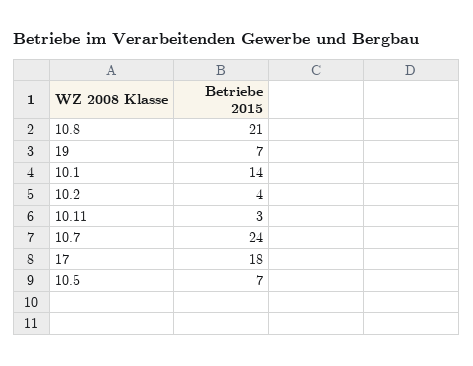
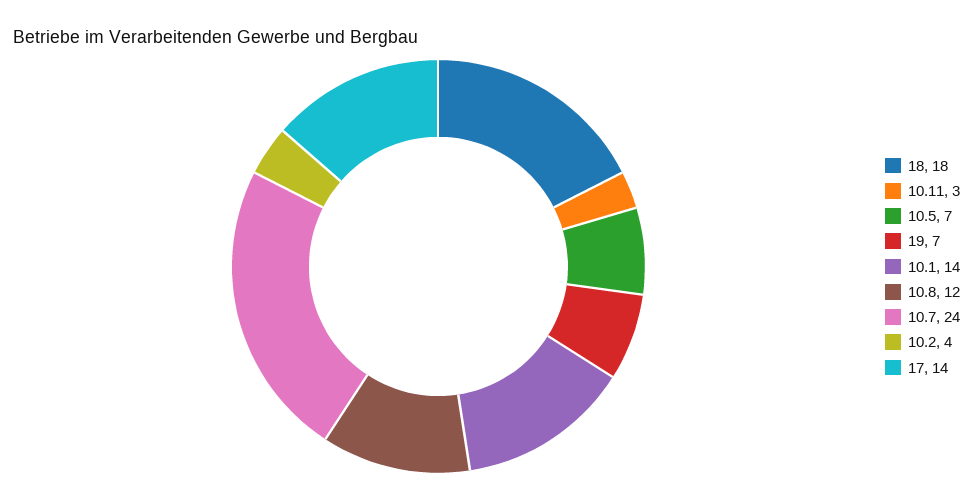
  {
-   "10.8": 21,
+   "10.8": 12,
    "19": 7,
    "10.1": 14,
    "10.2": 4,
    "10.11": 3,
    "10.7": 24,
-   "17": 18,
+   "17": 14,
-   "10.5": 7
+   "10.5": 7,
+   "18": 18
  }

